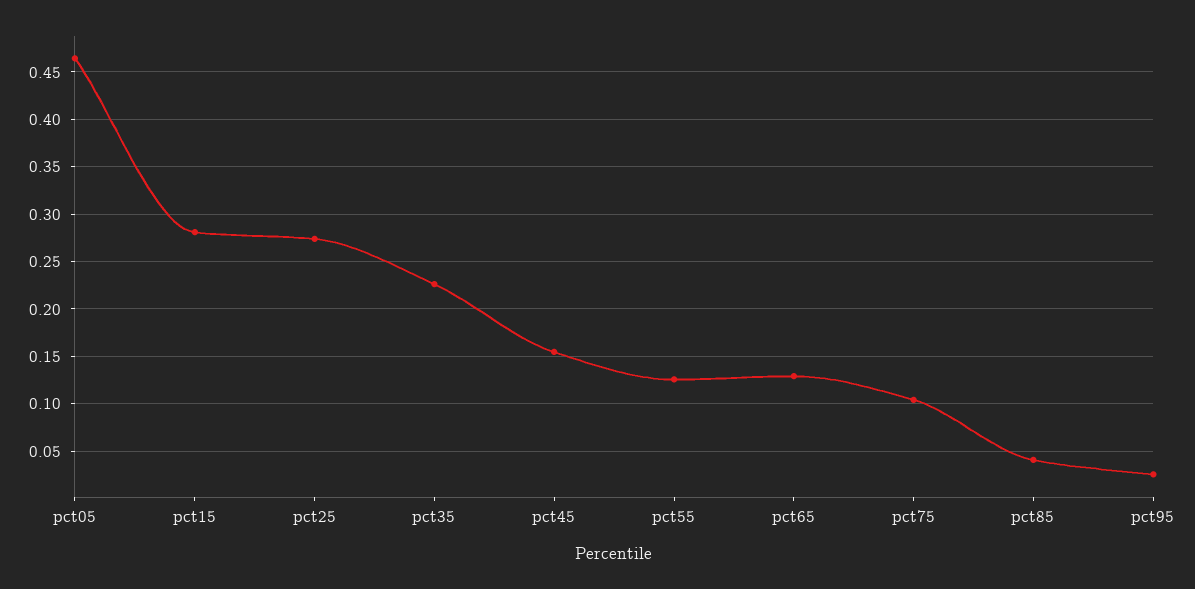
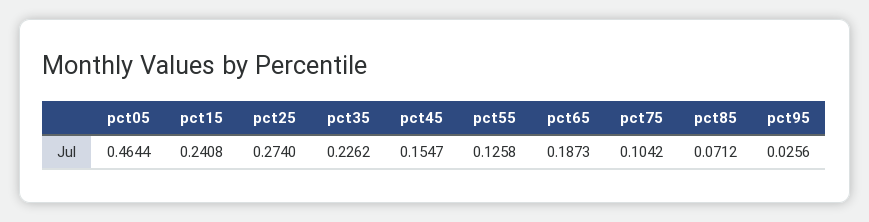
  {
    "pct05": 0.4644,
-   "pct15": 0.28,
+   "pct15": 0.2408,
    "pct25": 0.274,
    "pct35": 0.2262,
    "pct45": 0.1547,
    "pct55": 0.1258,
-   "pct65": 0.13,
+   "pct65": 0.1873,
    "pct75": 0.1042,
-   "pct85": 0.04,
+   "pct85": 0.0712,
    "pct95": 0.0256
  }

